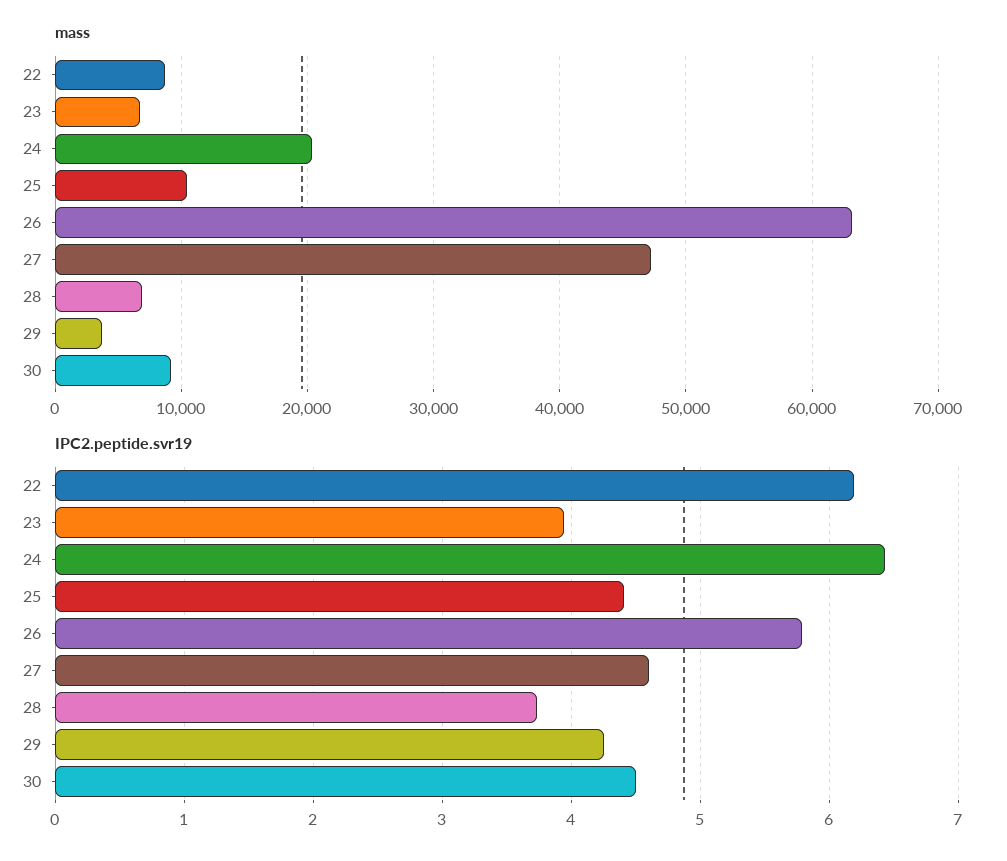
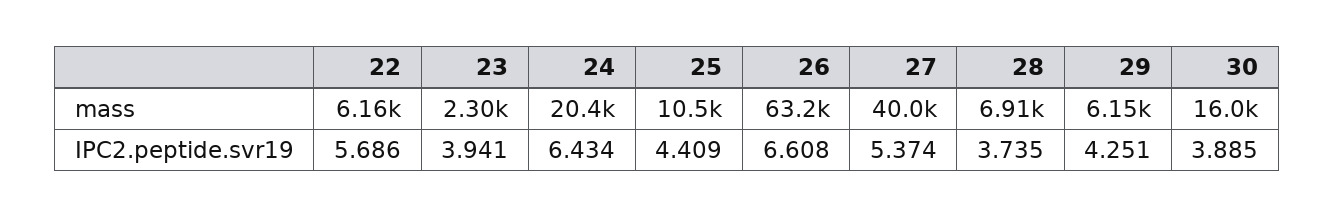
  {
    "mass": {
-     "22": 9000,
+     "22": 6160,
-     "23": 7000,
+     "23": 2300,
      "24": 20400,
      "25": 10500,
      "26": 63200,
-     "27": 47000,
+     "27": 40000,
      "28": 6910,
-     "29": 4000,
+     "29": 6150,
-     "30": 9000
+     "30": 16000
    },
    "IPC2.peptide.svr19": {
-     "22": 6.2,
+     "22": 5.686,
      "23": 3.941,
      "24": 6.434,
      "25": 4.409,
-     "26": 5.8,
+     "26": 6.608,
-     "27": 4.6,
+     "27": 5.374,
      "28": 3.735,
      "29": 4.251,
-     "30": 4.5
+     "30": 3.885
    }
  }

